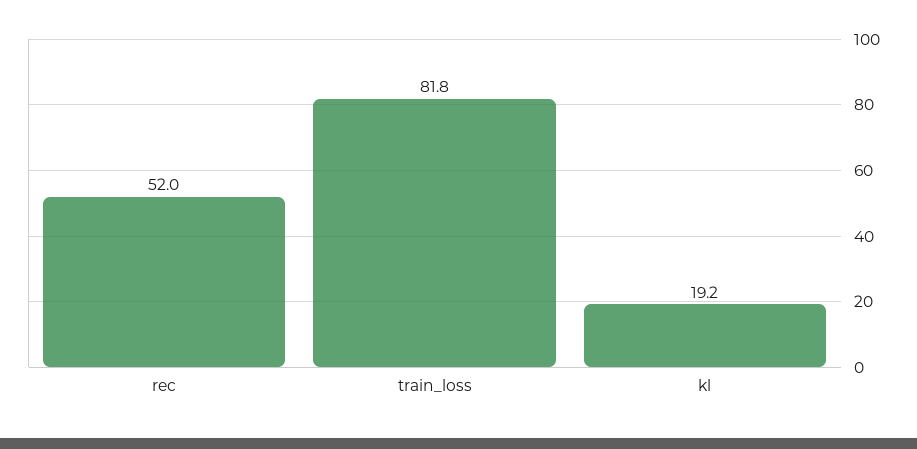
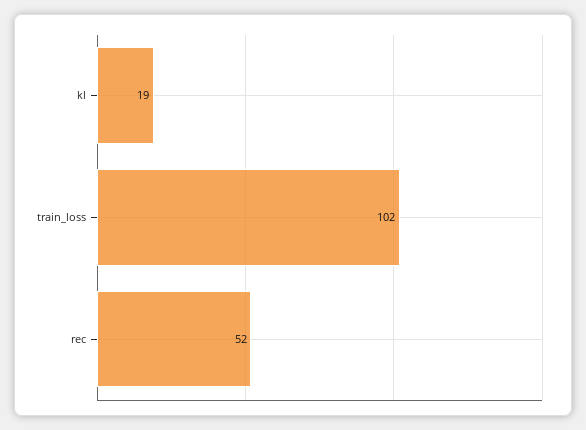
  {
    "rec": 52,
-   "train_loss": 81.8,
+   "train_loss": 102,
    "kl": 19.2
  }

